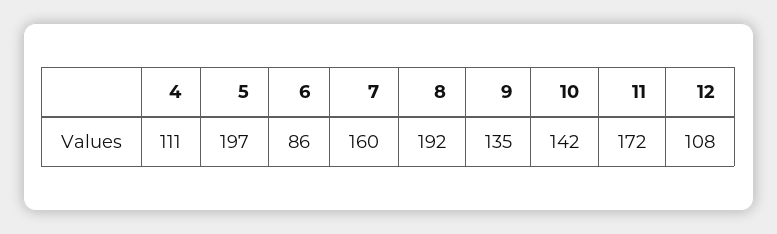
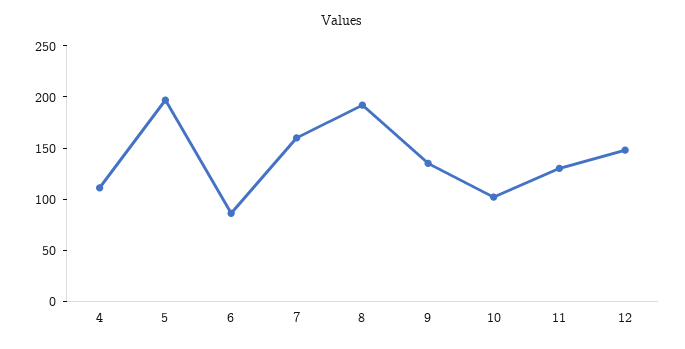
  {
    "4": 111,
    "5": 197,
    "6": 86,
    "7": 160,
    "8": 192,
    "9": 135,
-   "10": 142,
+   "10": 100,
-   "11": 172,
+   "11": 130,
-   "12": 108
+   "12": 150
  }

